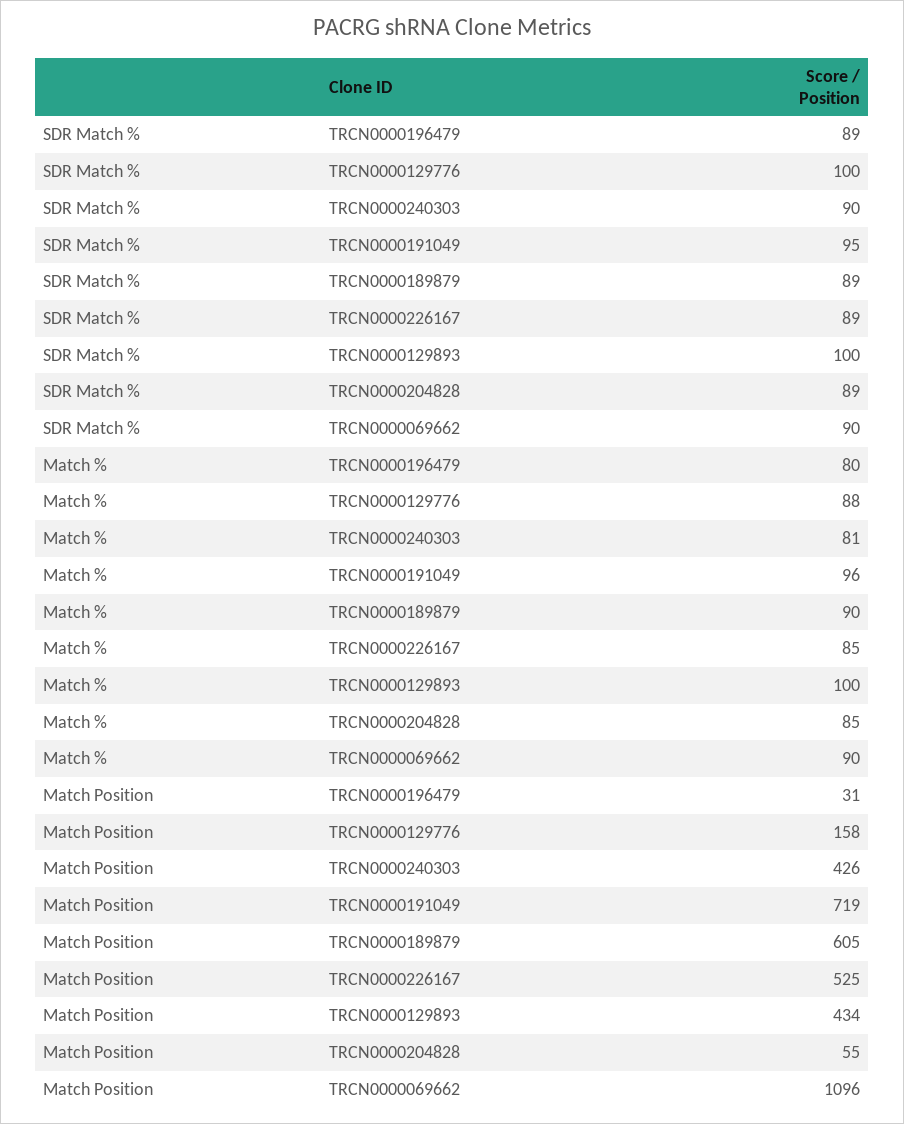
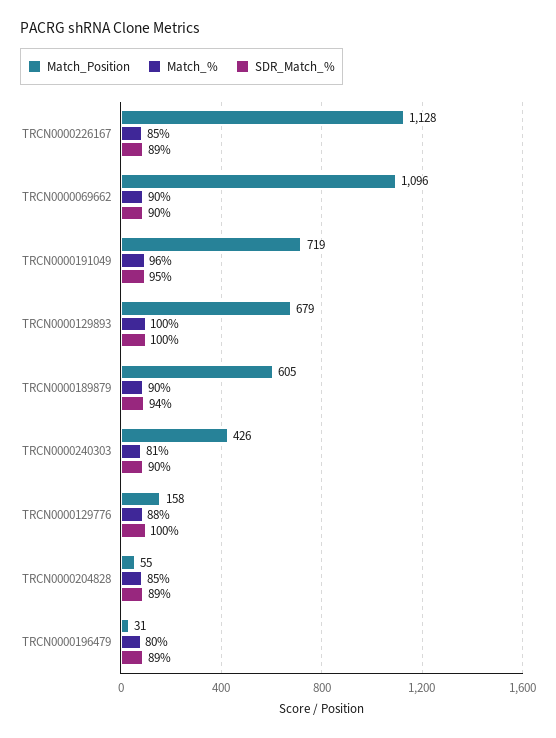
  {
    "SDR Match %": {
      "TRCN0000196479": 89,
      "TRCN0000129776": 100,
      "TRCN0000240303": 90,
      "TRCN0000191049": 95,
-     "TRCN0000189879": 89,
+     "TRCN0000189879": 94,
      "TRCN0000226167": 89,
      "TRCN0000129893": 100,
      "TRCN0000204828": 89,
      "TRCN0000069662": 90
    },
    "Match %": {
      "TRCN0000196479": 80,
      "TRCN0000129776": 88,
      "TRCN0000240303": 81,
      "TRCN0000191049": 96,
      "TRCN0000189879": 90,
      "TRCN0000226167": 85,
      "TRCN0000129893": 100,
      "TRCN0000204828": 85,
      "TRCN0000069662": 90
    },
    "Match Position": {
      "TRCN0000196479": 31,
      "TRCN0000129776": 158,
      "TRCN0000240303": 426,
      "TRCN0000191049": 719,
      "TRCN0000189879": 605,
-     "TRCN0000226167": 525,
+     "TRCN0000226167": 1128,
-     "TRCN0000129893": 434,
+     "TRCN0000129893": 679,
      "TRCN0000204828": 55,
      "TRCN0000069662": 1096
    }
  }

